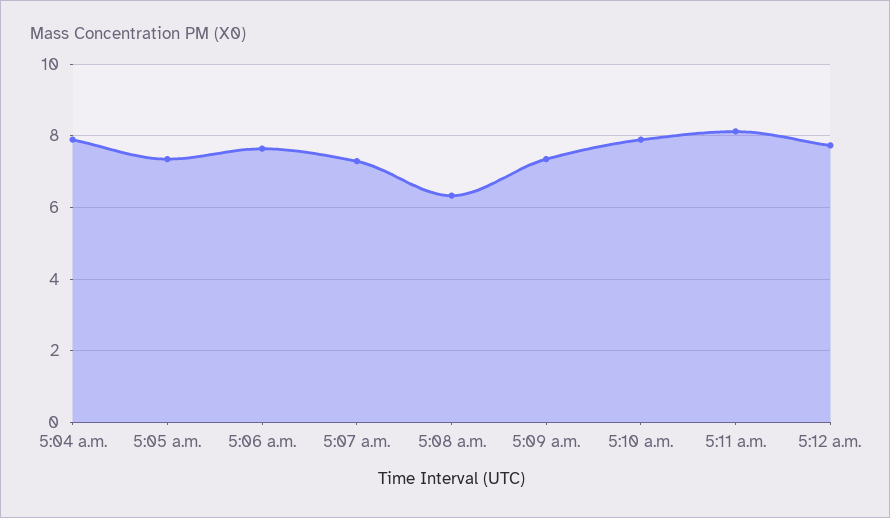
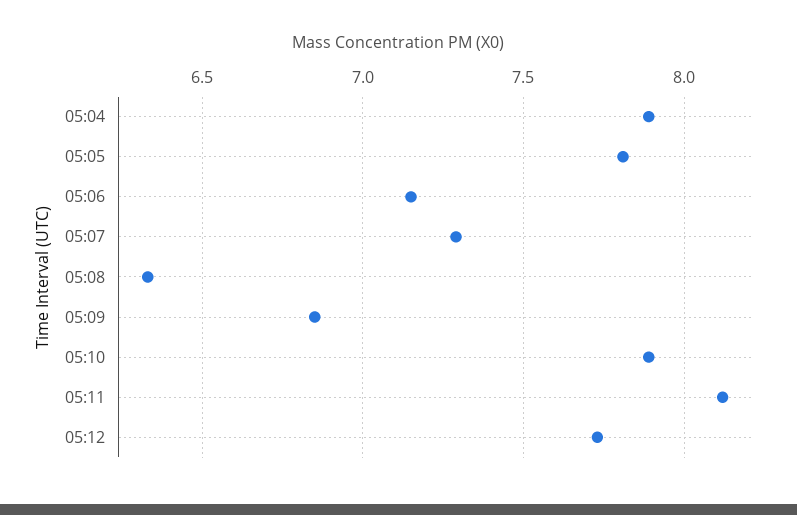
  {
    "5:04 a.m.": 7.9,
-   "5:05 a.m.": 7.4,
+   "5:05 a.m.": 7.8,
-   "5:06 a.m.": 7.6,
+   "5:06 a.m.": 7.15,
    "5:07 a.m.": 7.3,
    "5:08 a.m.": 6.35,
-   "5:09 a.m.": 7.4,
+   "5:09 a.m.": 6.85,
    "5:10 a.m.": 7.9,
    "5:11 a.m.": 8.1,
    "5:12 a.m.": 7.75
  }

